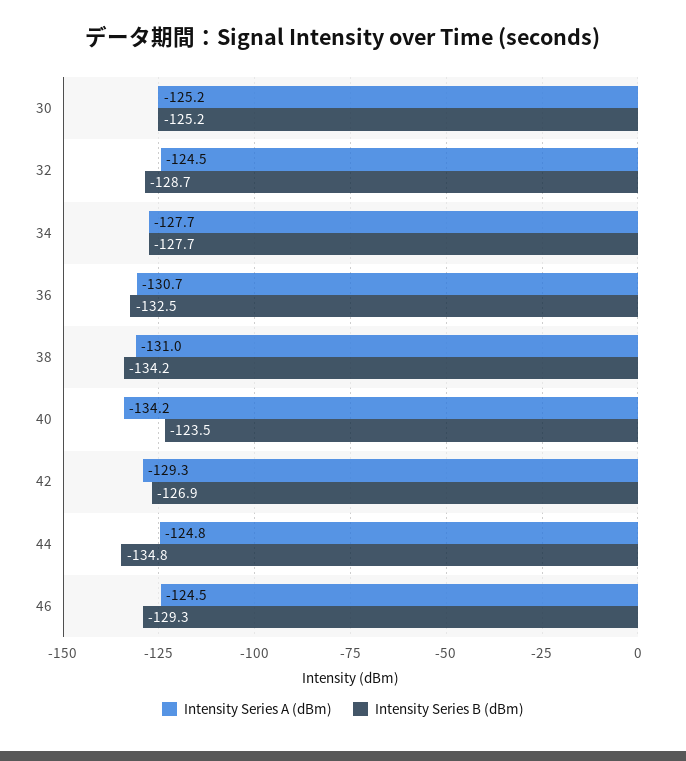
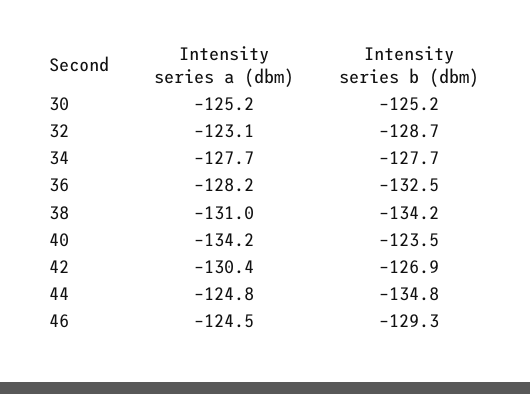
  {
    "Intensity Series A (dBm)": {
      "30": -125.2,
-     "32": -124.5,
+     "32": -123.1,
      "34": -127.7,
-     "36": -130.7,
+     "36": -128.2,
      "38": -131,
      "40": -134.2,
-     "42": -129.3,
+     "42": -130.4,
      "44": -124.8,
      "46": -124.5
    },
    "Intensity Series B (dBm)": {
      "30": -125.2,
      "32": -128.7,
      "34": -127.7,
      "36": -132.5,
      "38": -134.2,
      "40": -123.5,
      "42": -126.9,
      "44": -134.8,
      "46": -129.3
    }
  }

